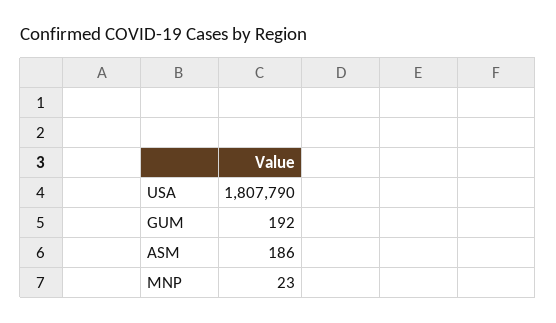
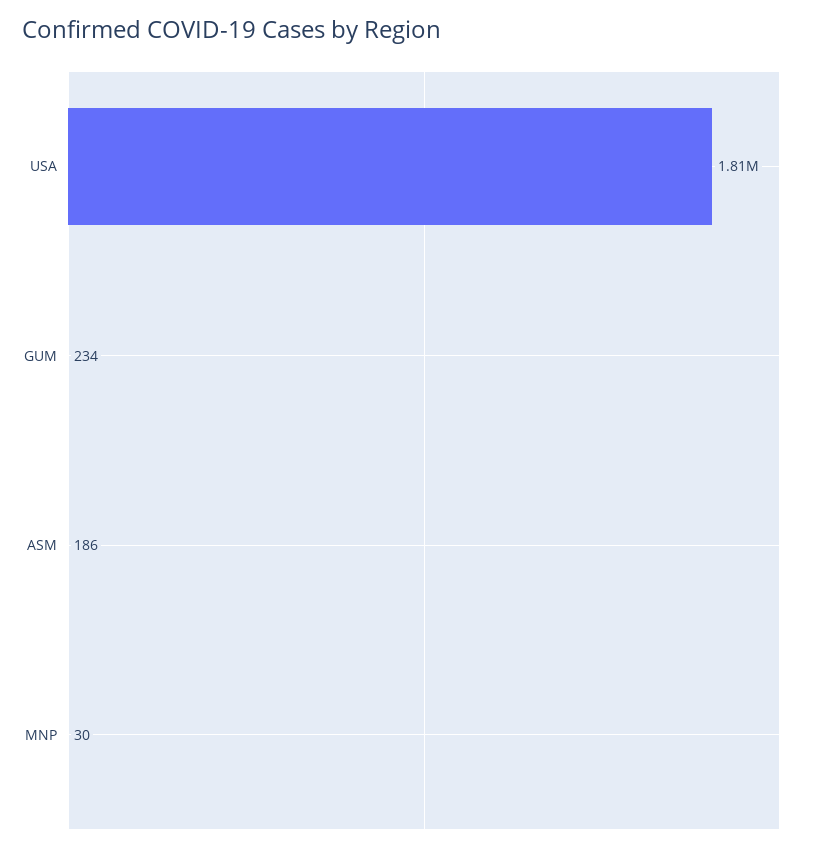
  {
    "USA": 1807790,
-   "GUM": 192,
+   "GUM": 234,
    "ASM": 186,
-   "MNP": 23
+   "MNP": 30
  }

